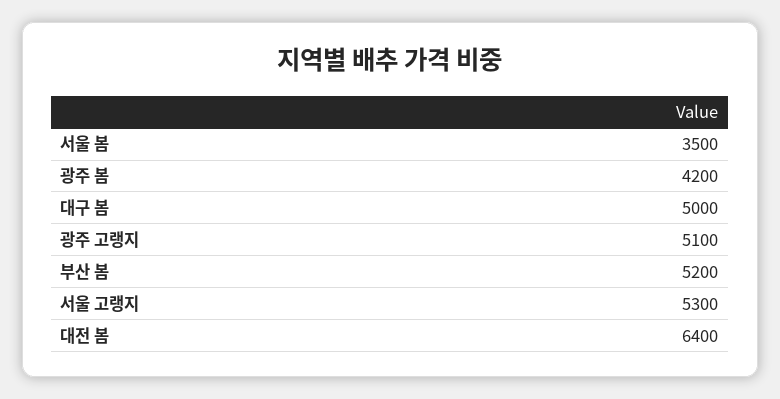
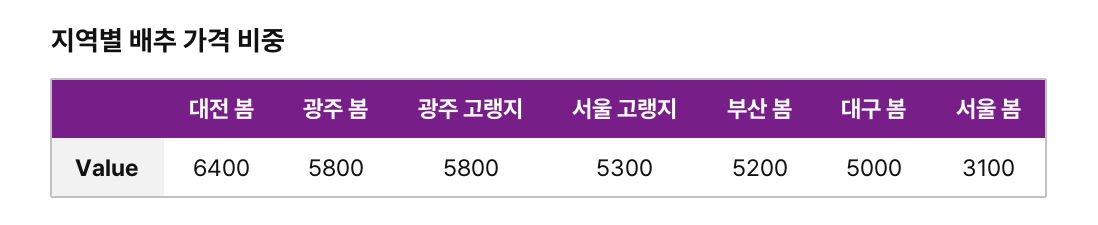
  {
-   "서울 봄": 3500,
+   "서울 봄": 3100,
-   "광주 봄": 4200,
+   "광주 봄": 5800,
    "대구 봄": 5000,
-   "광주 고랭지": 5100,
+   "광주 고랭지": 5800,
    "부산 봄": 5200,
    "서울 고랭지": 5300,
    "대전 봄": 6400
  }

